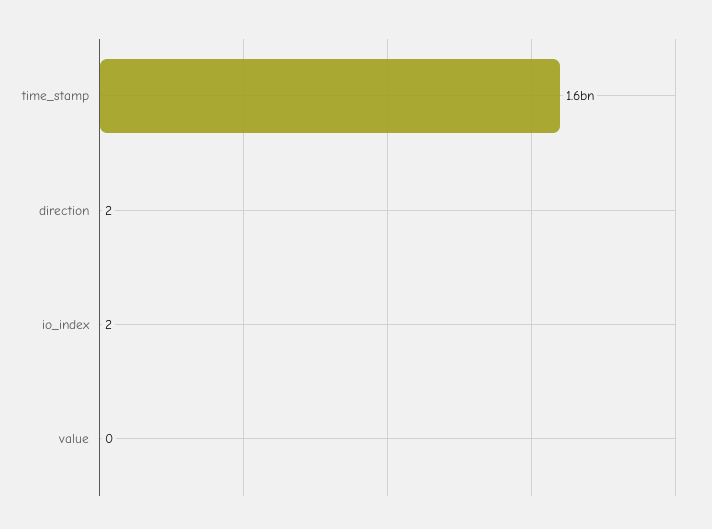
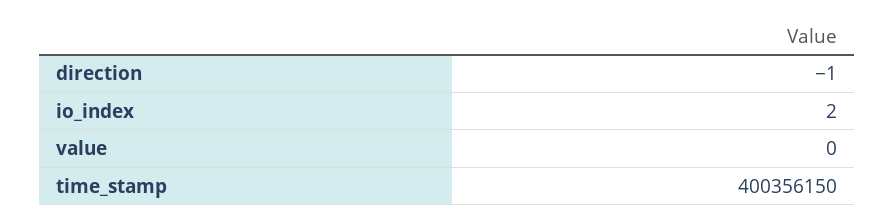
  {
-   "time_stamp": 1600000000,
+   "time_stamp": 400356150,
-   "direction": 2,
+   "direction": -1,
    "io_index": 2,
    "value": 0
  }

